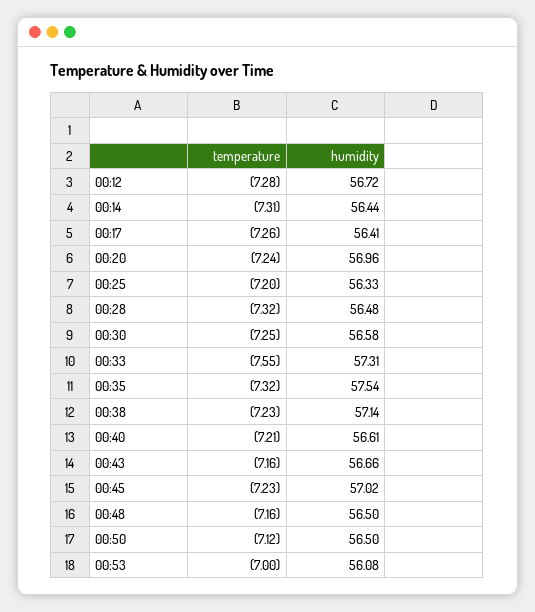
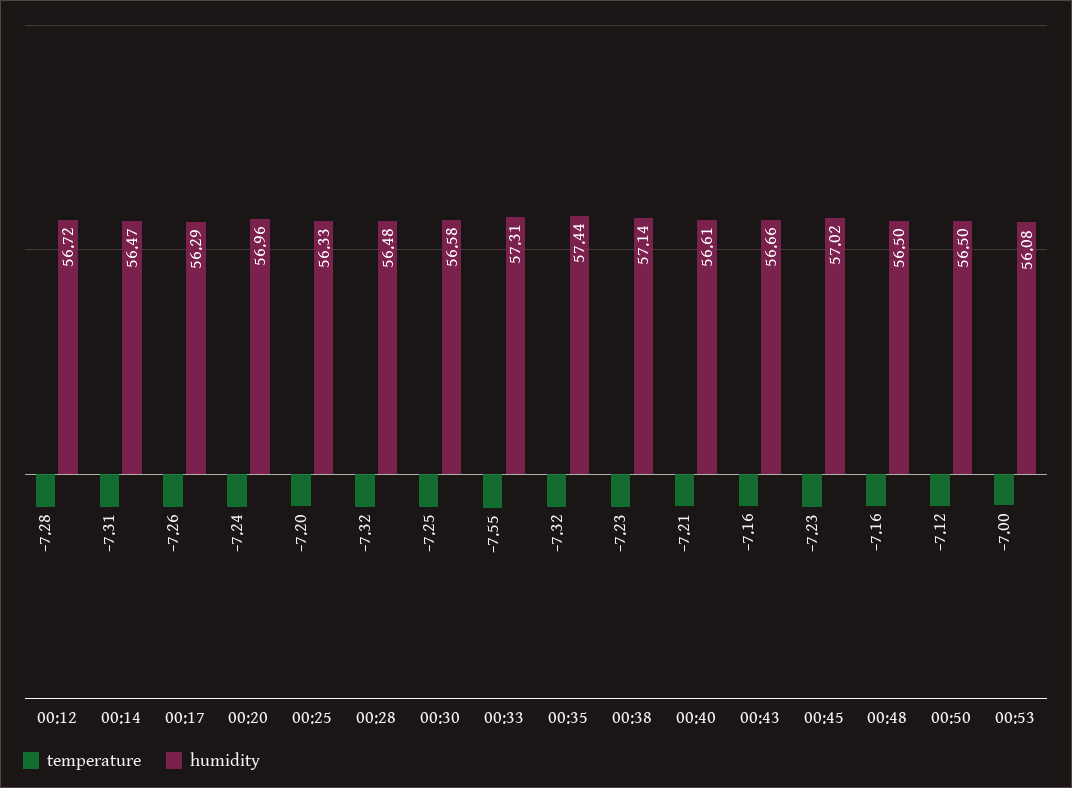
  {
    "temperature": {
      "00:12": -7.28,
      "00:14": -7.31,
      "00:17": -7.26,
      "00:20": -7.24,
      "00:25": -7.2,
      "00:28": -7.32,
      "00:30": -7.25,
      "00:33": -7.55,
      "00:35": -7.32,
      "00:38": -7.23,
      "00:40": -7.21,
      "00:43": -7.16,
      "00:45": -7.23,
      "00:48": -7.16,
      "00:50": -7.12,
      "00:53": -7
    },
    "humidity": {
      "00:12": 56.72,
-     "00:14": 56.44,
+     "00:14": 56.47,
-     "00:17": 56.41,
+     "00:17": 56.29,
      "00:20": 56.96,
      "00:25": 56.33,
      "00:28": 56.48,
      "00:30": 56.58,
      "00:33": 57.31,
-     "00:35": 57.54,
+     "00:35": 57.44,
      "00:38": 57.14,
      "00:40": 56.61,
      "00:43": 56.66,
      "00:45": 57.02,
      "00:48": 56.5,
      "00:50": 56.5,
      "00:53": 56.08
    }
  }

